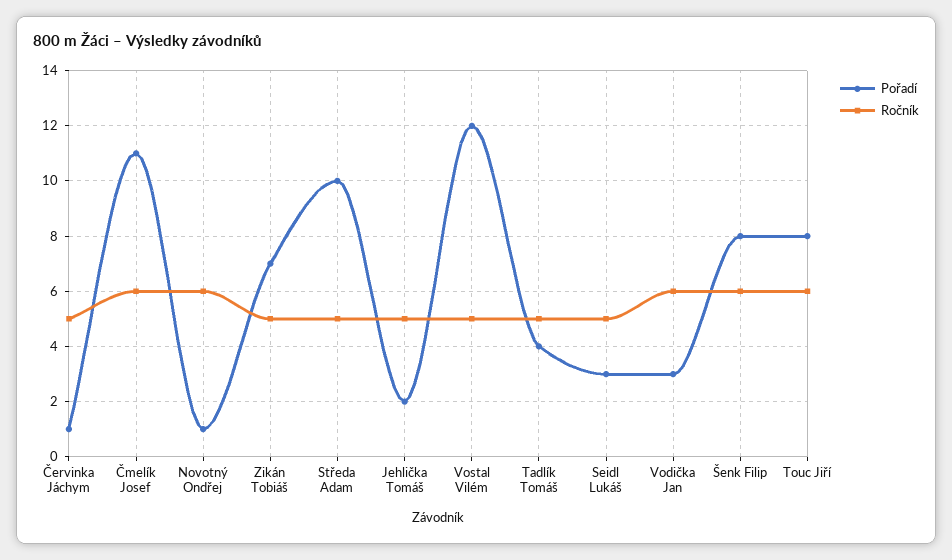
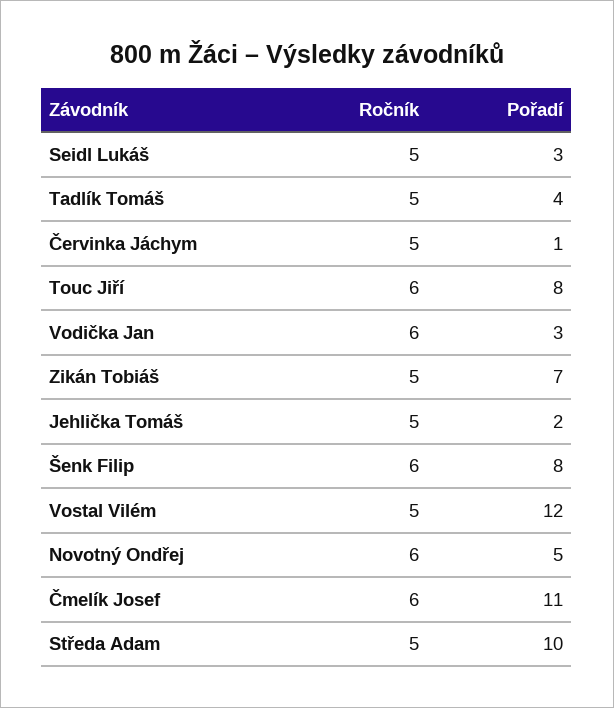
  {
    "Pořadí": {
      "Červinka Jáchym": 1,
      "Čmelík Josef": 11,
-     "Novotný Ondřej": 1,
+     "Novotný Ondřej": 5,
      "Zikán Tobiáš": 7,
      "Středa Adam": 10,
      "Jehlička Tomáš": 2,
      "Vostal Vilém": 12,
      "Tadlík Tomáš": 4,
      "Seidl Lukáš": 3,
      "Vodička Jan": 3,
      "Šenk Filip": 8,
      "Touc Jiří": 8
    },
    "Ročník": {
      "Červinka Jáchym": 5,
      "Čmelík Josef": 6,
      "Novotný Ondřej": 6,
      "Zikán Tobiáš": 5,
      "Středa Adam": 5,
      "Jehlička Tomáš": 5,
      "Vostal Vilém": 5,
      "Tadlík Tomáš": 5,
      "Seidl Lukáš": 5,
      "Vodička Jan": 6,
      "Šenk Filip": 6,
      "Touc Jiří": 6
    }
  }

